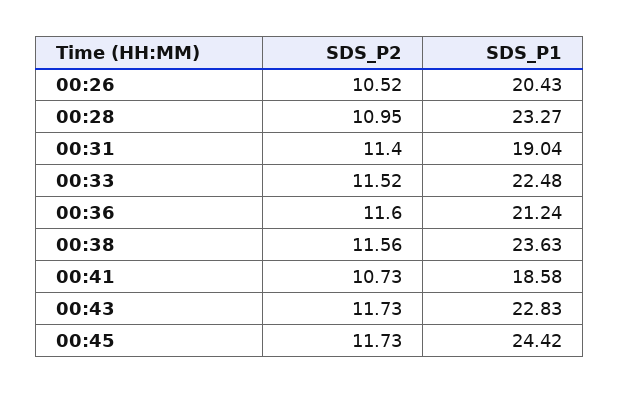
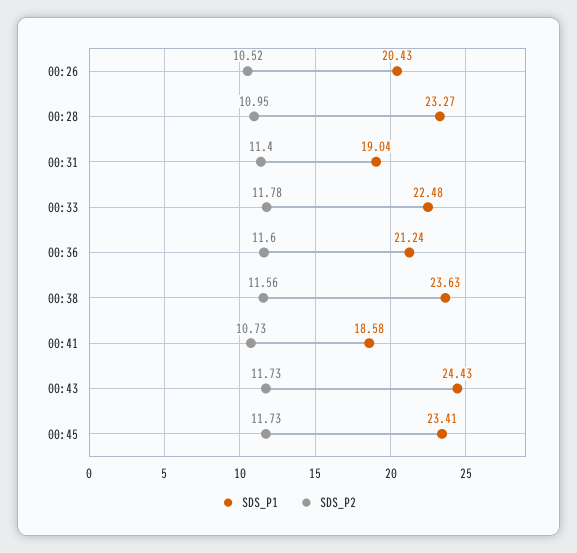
  {
    "SDS_P2": {
      "00:26": 10.52,
      "00:28": 10.95,
      "00:31": 11.4,
-     "00:33": 11.52,
+     "00:33": 11.78,
      "00:36": 11.6,
      "00:38": 11.56,
      "00:41": 10.73,
      "00:43": 11.73,
      "00:45": 11.73
    },
    "SDS_P1": {
      "00:26": 20.43,
      "00:28": 23.27,
      "00:31": 19.04,
      "00:33": 22.48,
      "00:36": 21.24,
      "00:38": 23.63,
      "00:41": 18.58,
-     "00:43": 22.83,
+     "00:43": 24.43,
-     "00:45": 24.42
+     "00:45": 23.41
    }
  }

